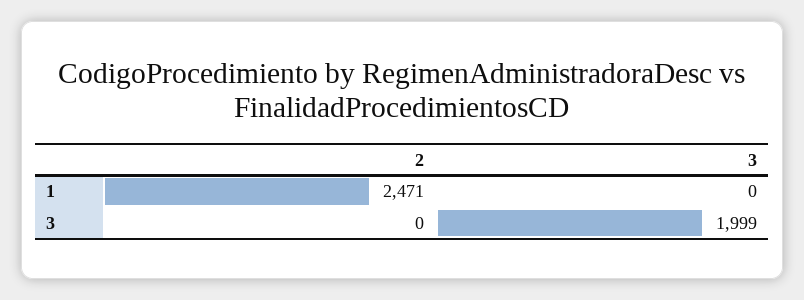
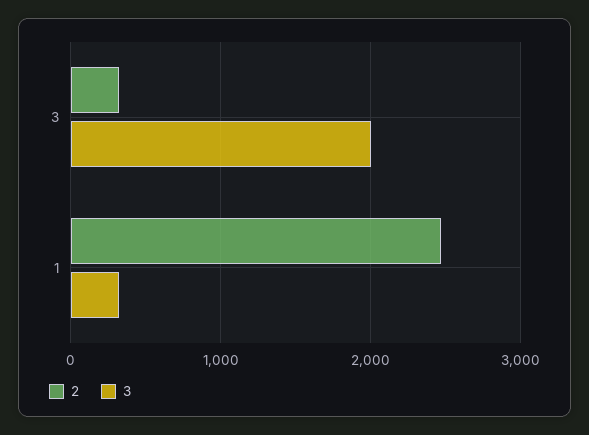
  {
    "2": {
      "1": 2471,
-     "3": 0
+     "3": 300
    },
    "3": {
-     "1": 0,
+     "1": 300,
      "3": 1999
    }
  }

